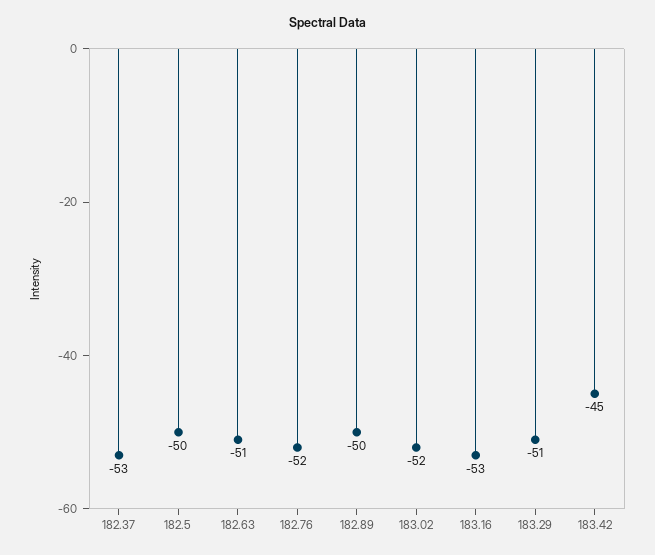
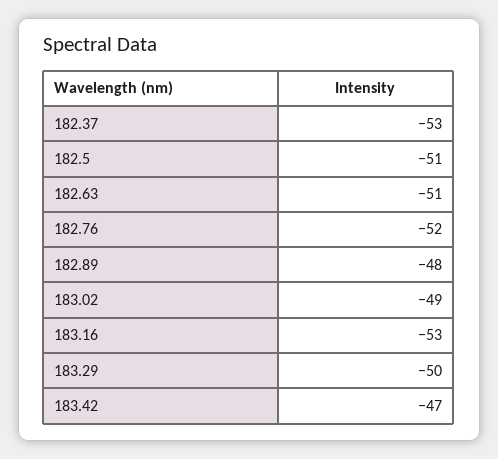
  {
    "182.37": -53,
-   "182.5": -50,
+   "182.5": -51,
    "182.63": -51,
    "182.76": -52,
-   "182.89": -50,
+   "182.89": -48,
-   "183.02": -52,
+   "183.02": -49,
    "183.16": -53,
-   "183.29": -51,
+   "183.29": -50,
-   "183.42": -45
+   "183.42": -47
  }

